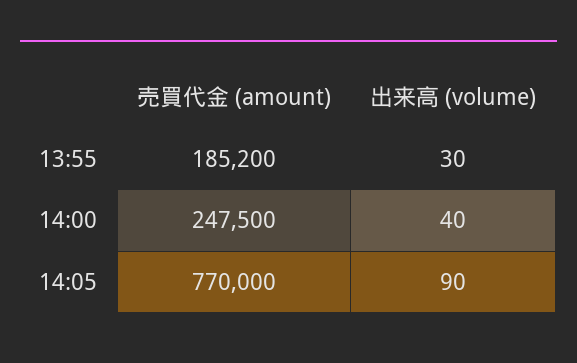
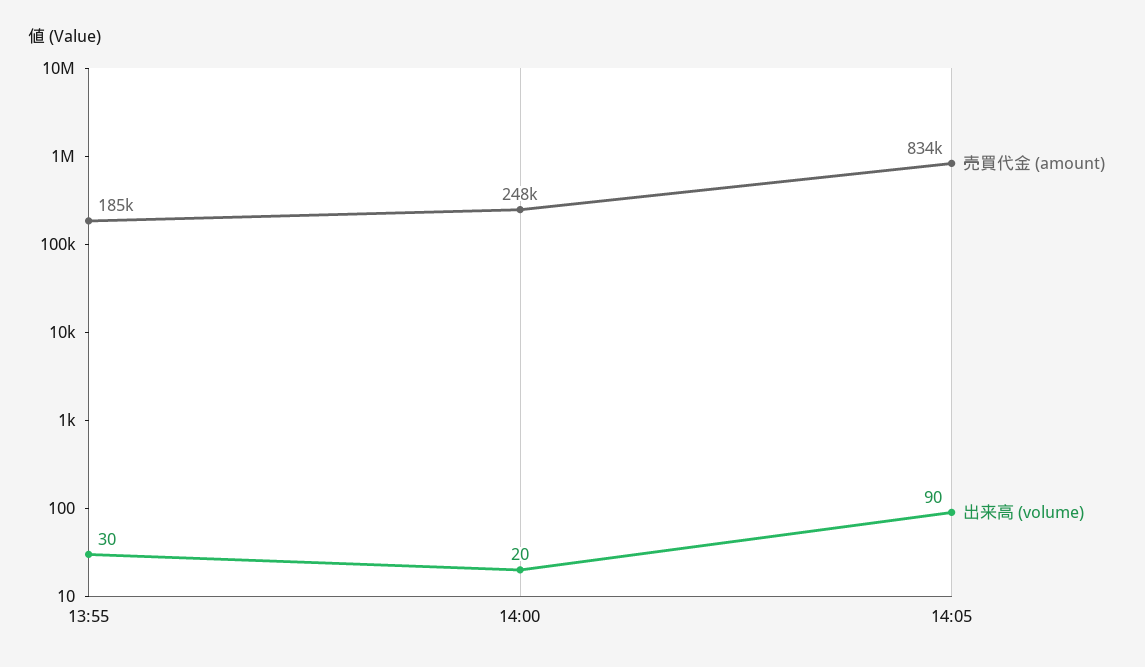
  {
    "売買代金 (amount)": {
      "13:55": 185200,
      "14:00": 247500,
-     "14:05": 770000
+     "14:05": 834000
    },
    "出来高 (volume)": {
      "13:55": 30,
-     "14:00": 40,
+     "14:00": 20,
      "14:05": 90
    }
  }

